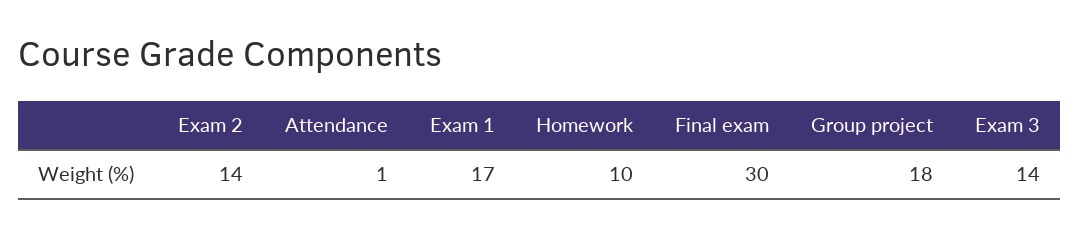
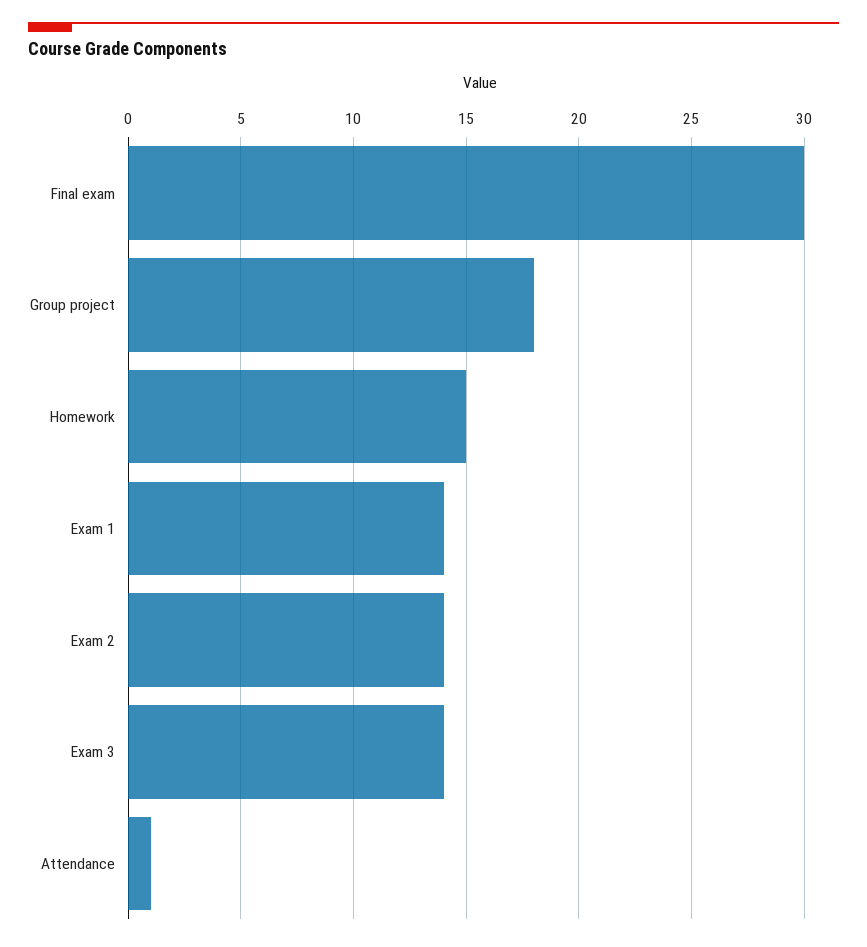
  {
    "Exam 2": 14,
    "Attendance": 1,
-   "Exam 1": 17,
+   "Exam 1": 14,
-   "Homework": 10,
+   "Homework": 15,
    "Final exam": 30,
    "Group project": 18,
    "Exam 3": 14
  }

